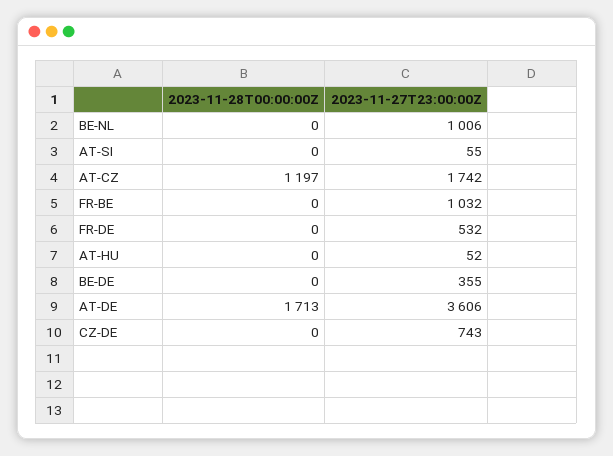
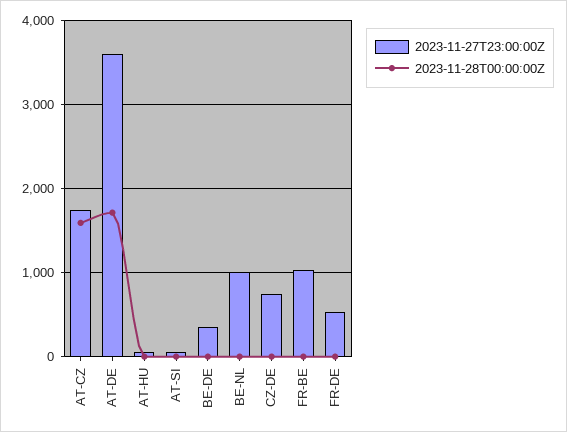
  {
    "2023-11-28T00:00:00Z": {
      "BE-NL": 0,
      "AT-SI": 0,
-     "AT-CZ": 1197,
+     "AT-CZ": 1600,
      "FR-BE": 0,
      "FR-DE": 0,
      "AT-HU": 0,
      "BE-DE": 0,
      "AT-DE": 1713,
      "CZ-DE": 0
    },
    "2023-11-27T23:00:00Z": {
      "BE-NL": 1006,
      "AT-SI": 55,
      "AT-CZ": 1742,
      "FR-BE": 1032,
      "FR-DE": 532,
      "AT-HU": 52,
      "BE-DE": 355,
      "AT-DE": 3606,
      "CZ-DE": 743
    }
  }

